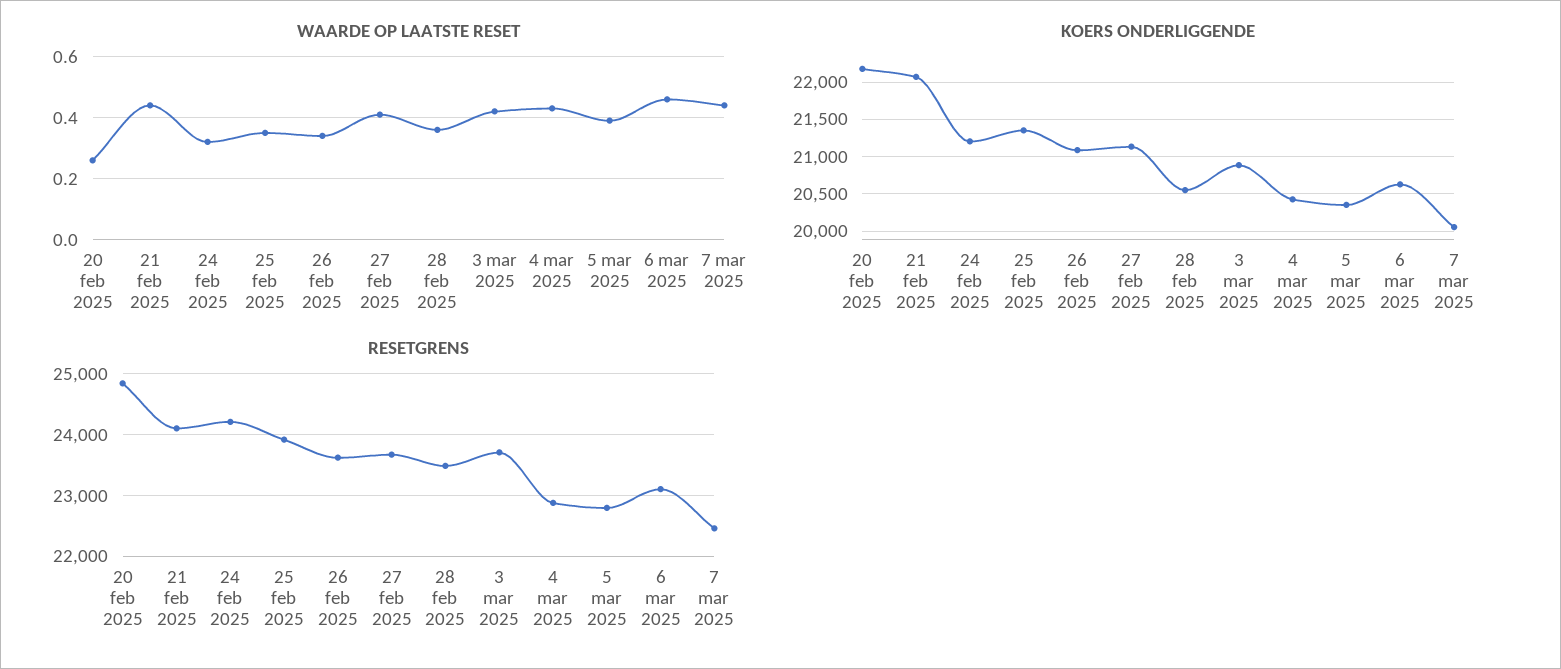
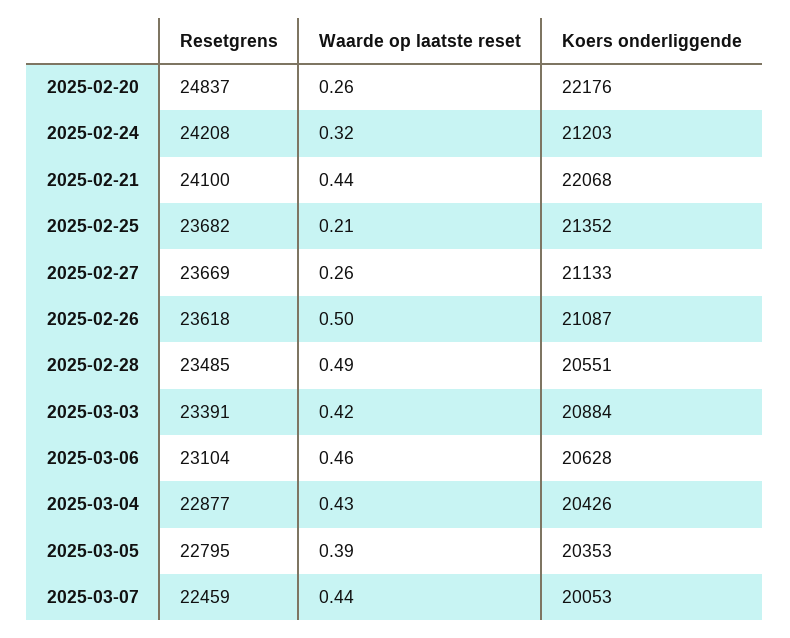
  {
    "WAARDE OP LAATSTE RESET": {
      "20 feb 2025": 0.26,
      "21 feb 2025": 0.44,
      "24 feb 2025": 0.32,
-     "25 feb 2025": 0.35,
+     "25 feb 2025": 0.21,
-     "26 feb 2025": 0.35,
+     "26 feb 2025": 0.5,
-     "27 feb 2025": 0.4,
+     "27 feb 2025": 0.26,
-     "28 feb 2025": 0.35,
+     "28 feb 2025": 0.49,
      "3 mar 2025": 0.42,
      "4 mar 2025": 0.43,
      "5 mar 2025": 0.39,
      "6 mar 2025": 0.46,
      "7 mar 2025": 0.44
    },
    "KOERS ONDERLIGGENDE": {
      "20 feb 2025": 22176,
      "21 feb 2025": 22068,
      "24 feb 2025": 21203,
      "25 feb 2025": 21352,
      "26 feb 2025": 21087,
      "27 feb 2025": 21133,
      "28 feb 2025": 20551,
      "3 mar 2025": 20884,
      "4 mar 2025": 20426,
      "5 mar 2025": 20353,
      "6 mar 2025": 20628,
      "7 mar 2025": 20053
    },
    "RESETGRENS": {
      "20 feb 2025": 24837,
      "21 feb 2025": 24100,
      "24 feb 2025": 24208,
-     "25 feb 2025": 23900,
+     "25 feb 2025": 23682,
      "26 feb 2025": 23618,
      "27 feb 2025": 23669,
      "28 feb 2025": 23485,
-     "3 mar 2025": 23700,
+     "3 mar 2025": 23391,
      "4 mar 2025": 22877,
      "5 mar 2025": 22795,
      "6 mar 2025": 23104,
      "7 mar 2025": 22459
    }
  }

